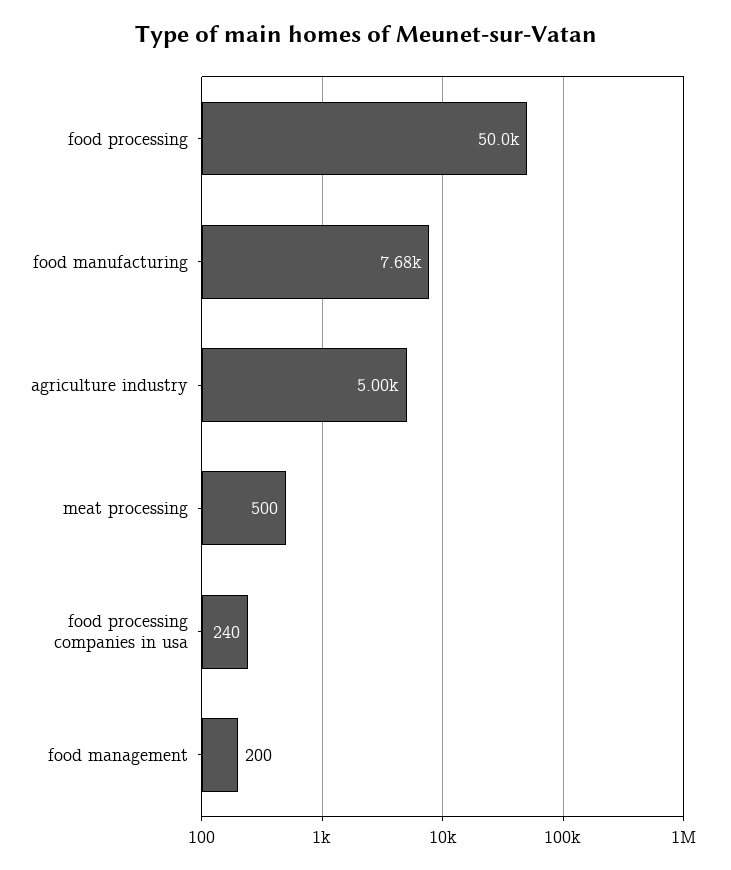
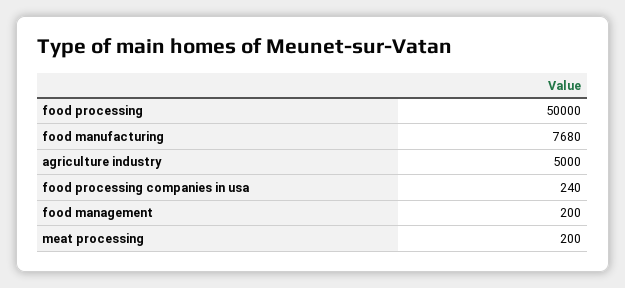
  {
    "food processing": 50000,
    "food manufacturing": 7680,
    "agriculture industry": 5000,
-   "meat processing": 500,
+   "meat processing": 200,
    "food processing companies in usa": 240,
    "food management": 200
  }

